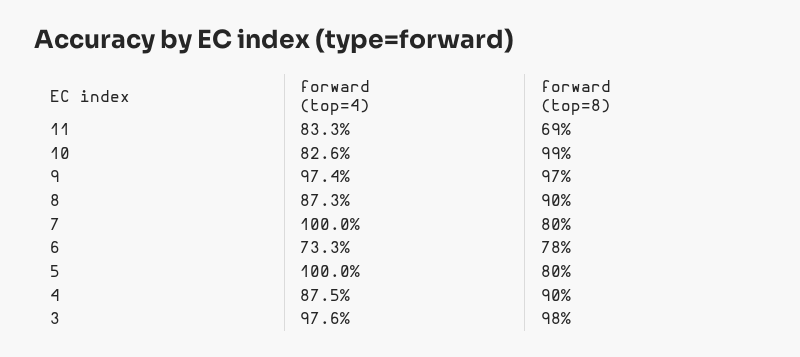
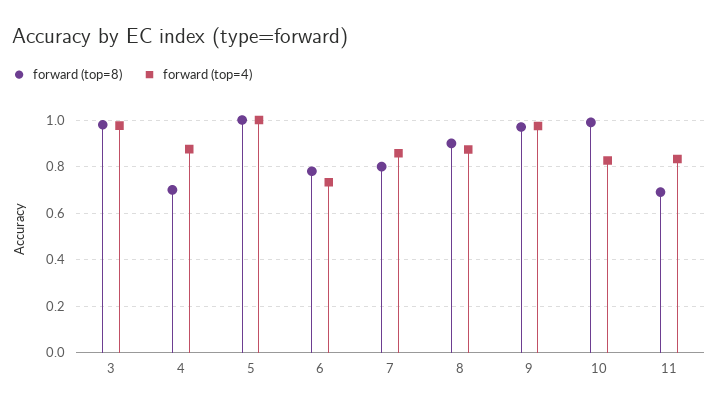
  {
    "forward (top=4)": {
      "11": 0.833,
      "10": 0.826,
      "9": 0.974,
      "8": 0.873,
-     "7": 1,
+     "7": 0.85,
      "6": 0.733,
      "5": 1,
      "4": 0.875,
      "3": 0.976
    },
    "forward (top=8)": {
      "11": 0.69,
      "10": 0.99,
      "9": 0.97,
      "8": 0.9,
      "7": 0.8,
      "6": 0.78,
-     "5": 0.8,
+     "5": 1,
-     "4": 0.9,
+     "4": 0.7,
      "3": 0.98
    }
  }

